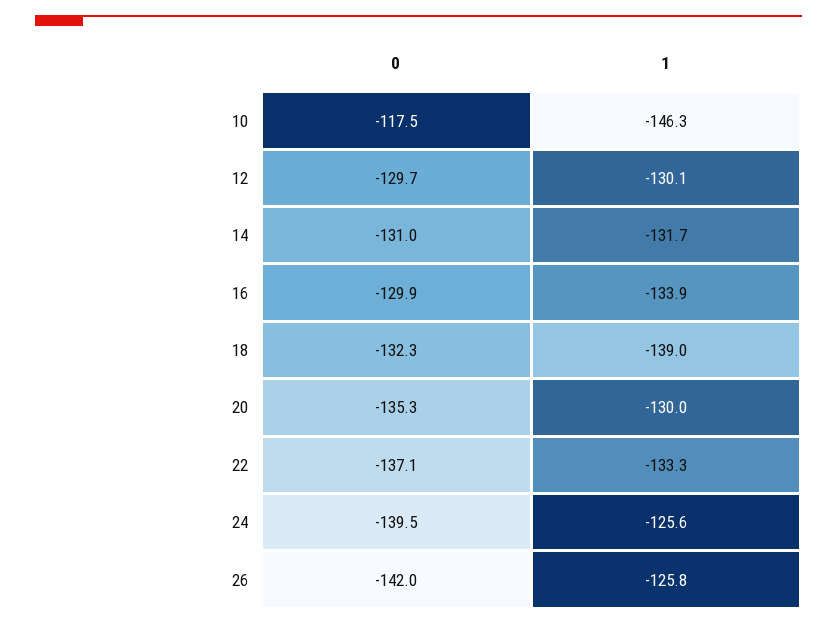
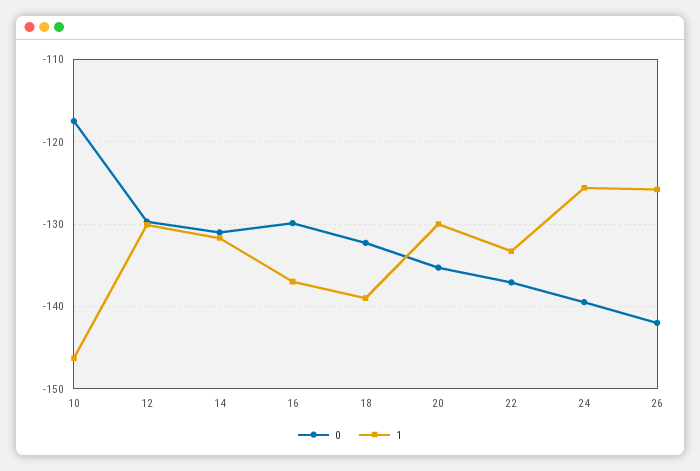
  {
    "0": {
      "10": -117.5,
      "12": -129.7,
      "14": -131,
      "16": -129.9,
      "18": -132.3,
      "20": -135.3,
      "22": -137.1,
      "24": -139.5,
      "26": -142
    },
    "1": {
      "10": -146.3,
      "12": -130.1,
      "14": -131.7,
-     "16": -133.9,
+     "16": -137,
      "18": -139,
      "20": -130,
      "22": -133.3,
      "24": -125.6,
      "26": -125.8
    }
  }

